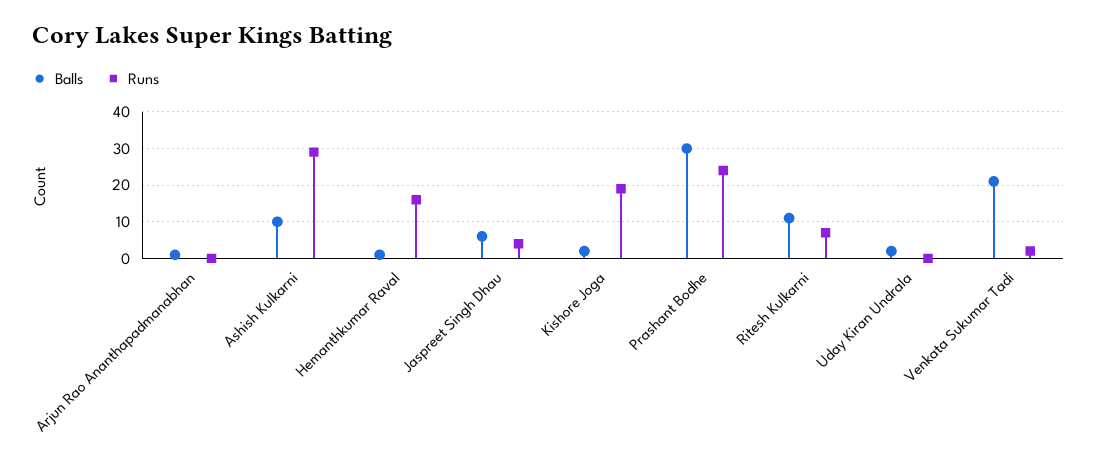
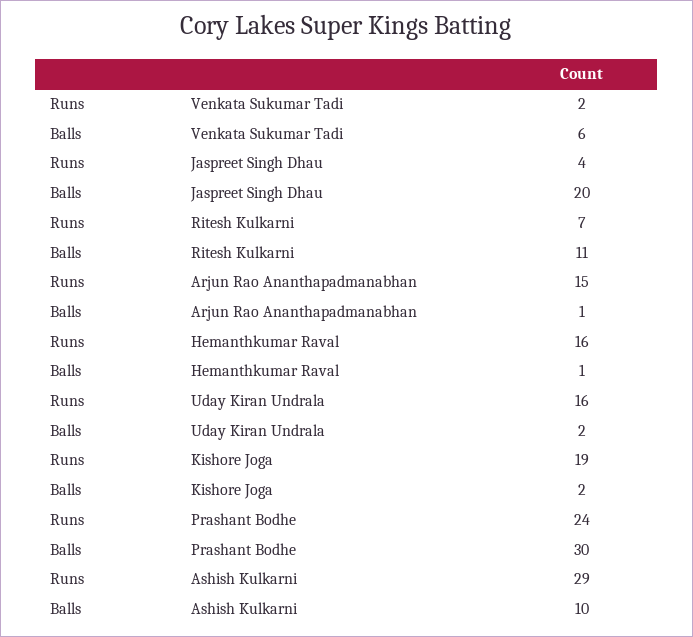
  {
    "Balls": {
      "Arjun Rao Ananthapadmanabhan": 1,
      "Ashish Kulkarni": 10,
      "Hemanthkumar Raval": 1,
-     "Jaspreet Singh Dhau": 5,
+     "Jaspreet Singh Dhau": 20,
      "Kishore Joga": 2,
      "Prashant Bodhe": 30,
      "Ritesh Kulkarni": 11,
      "Uday Kiran Undrala": 2,
-     "Venkata Sukumar Tadi": 20
+     "Venkata Sukumar Tadi": 6
    },
    "Runs": {
-     "Arjun Rao Ananthapadmanabhan": 0,
+     "Arjun Rao Ananthapadmanabhan": 15,
      "Ashish Kulkarni": 29,
      "Hemanthkumar Raval": 16,
      "Jaspreet Singh Dhau": 4,
      "Kishore Joga": 19,
      "Prashant Bodhe": 24,
      "Ritesh Kulkarni": 7,
-     "Uday Kiran Undrala": 0,
+     "Uday Kiran Undrala": 16,
      "Venkata Sukumar Tadi": 2
    }
  }

